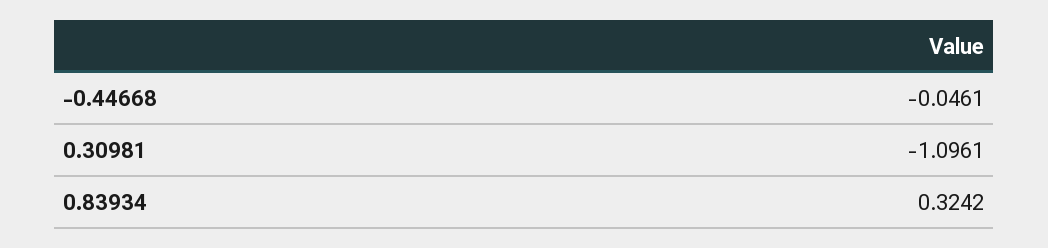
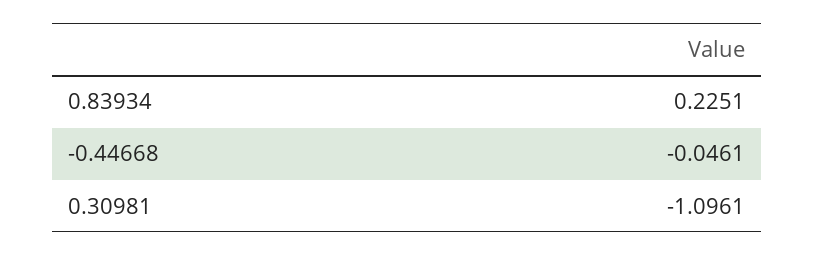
  {
    "-0.44668": -0.0461,
    "0.30981": -1.0961,
-   "0.83934": 0.3242
+   "0.83934": 0.2251
  }

